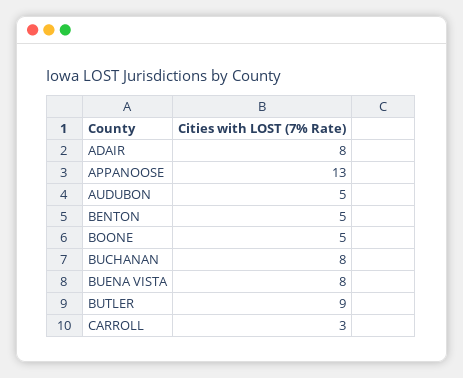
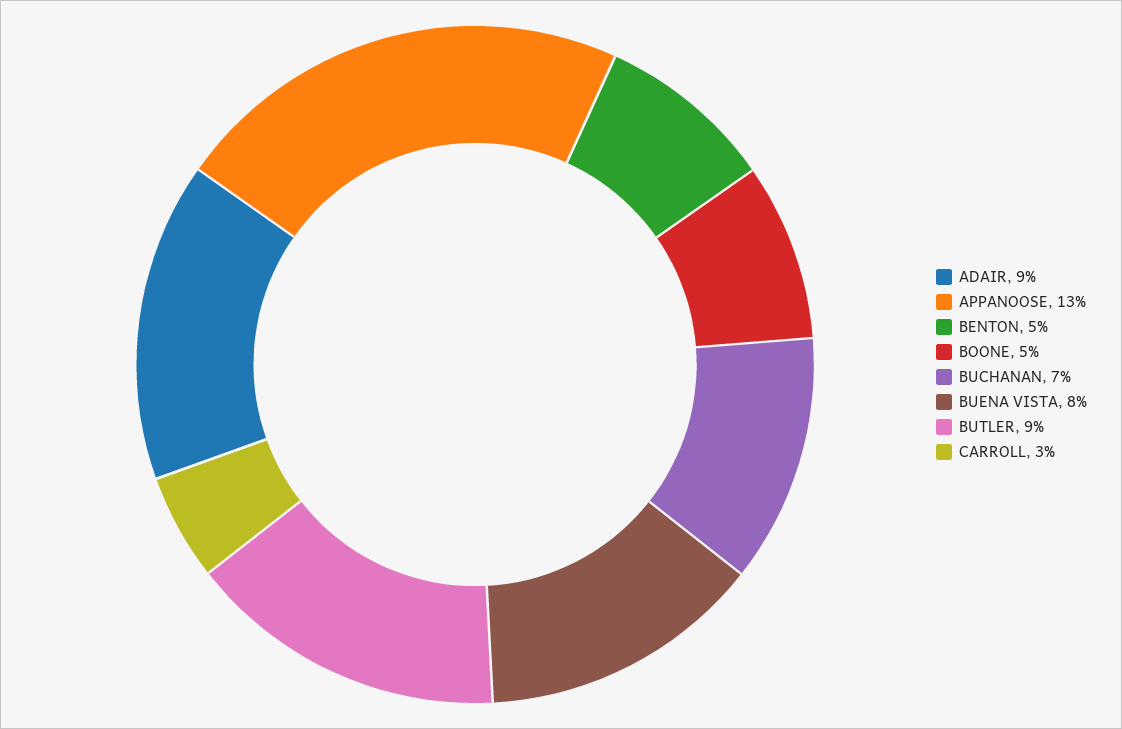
  {
-   "ADAIR": 8,
+   "ADAIR": 9,
    "APPANOOSE": 13,
-   "AUDUBON": 5,
    "BENTON": 5,
    "BOONE": 5,
-   "BUCHANAN": 8,
+   "BUCHANAN": 7,
    "BUENA VISTA": 8,
    "BUTLER": 9,
    "CARROLL": 3
  }

